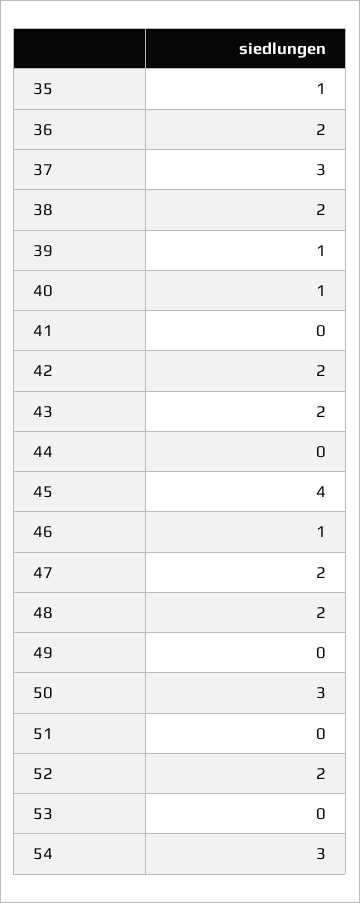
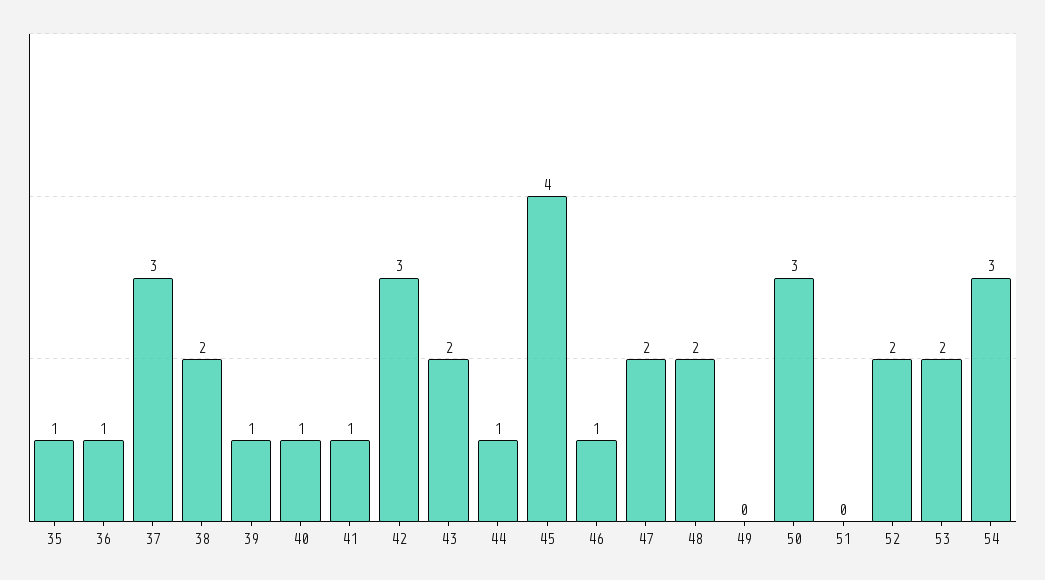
  {
    "35": 1,
-   "36": 2,
+   "36": 1,
    "37": 3,
    "38": 2,
    "39": 1,
    "40": 1,
-   "41": 0,
+   "41": 1,
-   "42": 2,
+   "42": 3,
    "43": 2,
-   "44": 0,
+   "44": 1,
    "45": 4,
    "46": 1,
    "47": 2,
    "48": 2,
    "49": 0,
    "50": 3,
    "51": 0,
    "52": 2,
-   "53": 0,
+   "53": 2,
    "54": 3
  }

